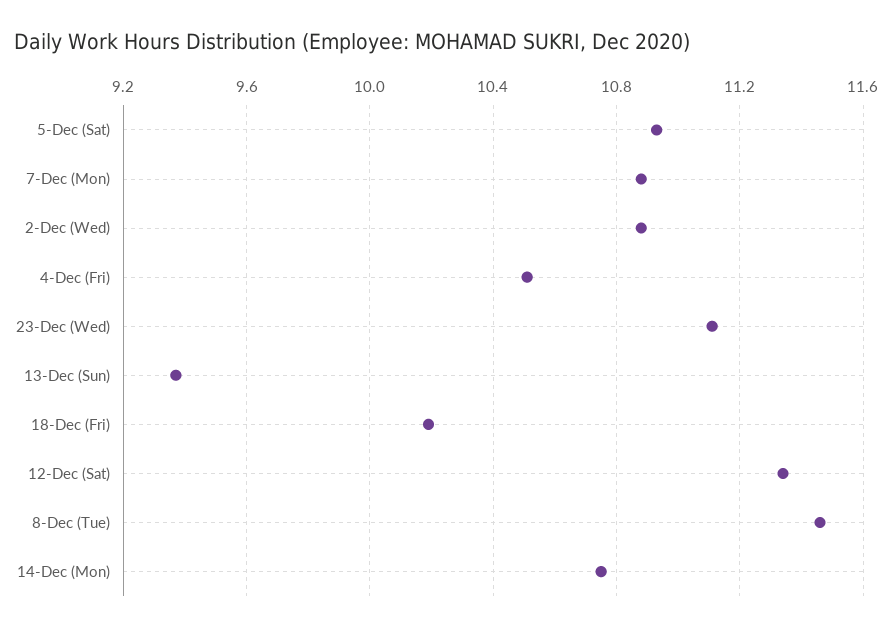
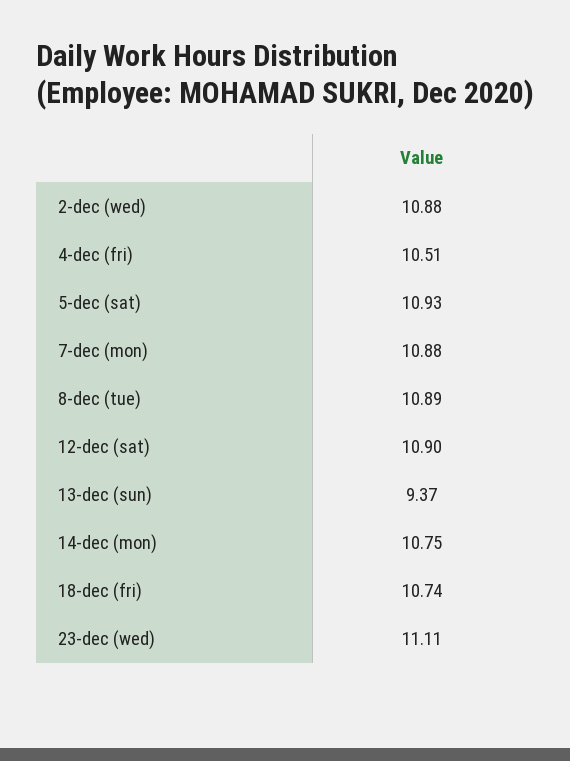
  {
    "5-Dec (Sat)": 10.93,
    "7-Dec (Mon)": 10.88,
    "2-Dec (Wed)": 10.88,
    "4-Dec (Fri)": 10.51,
    "23-Dec (Wed)": 11.11,
    "13-Dec (Sun)": 9.37,
-   "18-Dec (Fri)": 10.2,
+   "18-Dec (Fri)": 10.74,
-   "12-Dec (Sat)": 11.35,
+   "12-Dec (Sat)": 10.9,
-   "8-Dec (Tue)": 11.45,
+   "8-Dec (Tue)": 10.89,
    "14-Dec (Mon)": 10.75
  }

